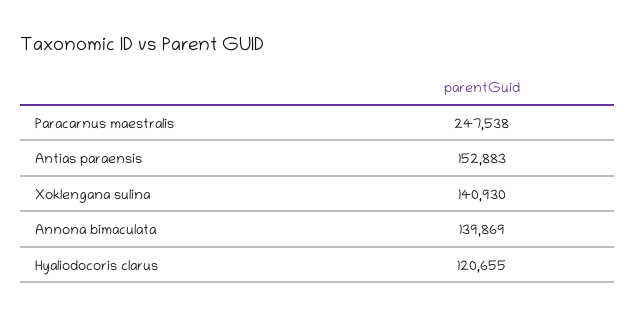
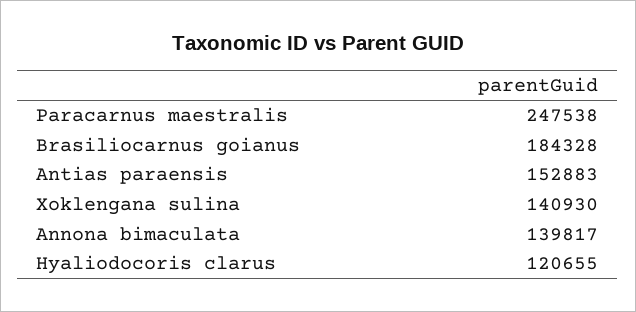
  {
    "Paracarnus maestralis": 247538,
    "Antias paraensis": 152883,
    "Xoklengana sulina": 140930,
-   "Annona bimaculata": 139869,
+   "Annona bimaculata": 139817,
-   "Hyaliodocoris clarus": 120655
+   "Hyaliodocoris clarus": 120655,
+   "Brasiliocarnus goianus": 184328
  }

